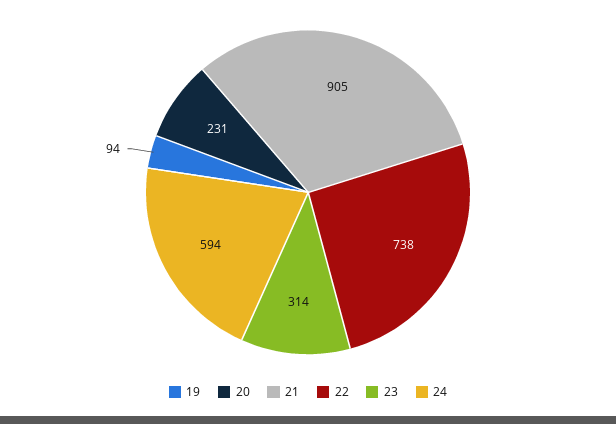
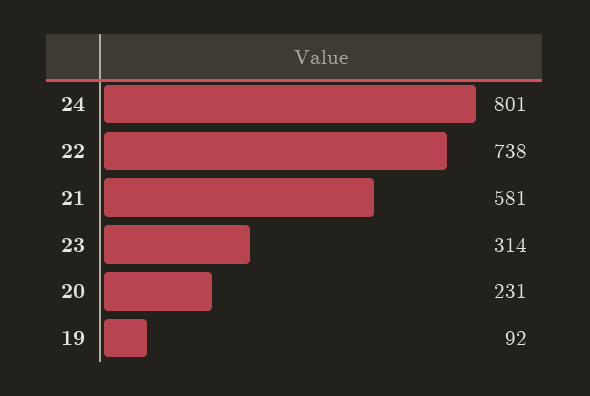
  {
-   "19": 94,
+   "19": 92,
    "20": 231,
-   "21": 905,
+   "21": 581,
    "22": 738,
    "23": 314,
-   "24": 594
+   "24": 801
  }

